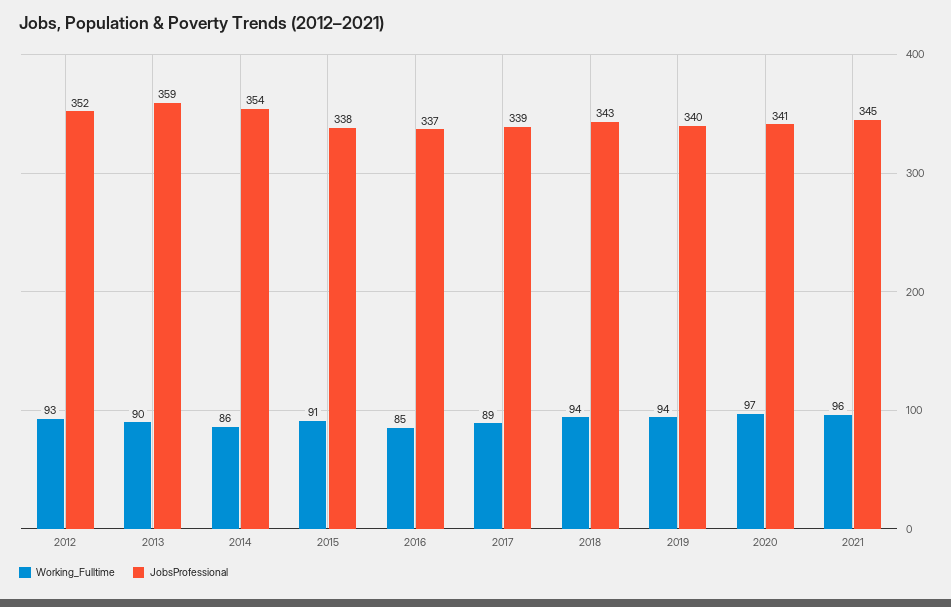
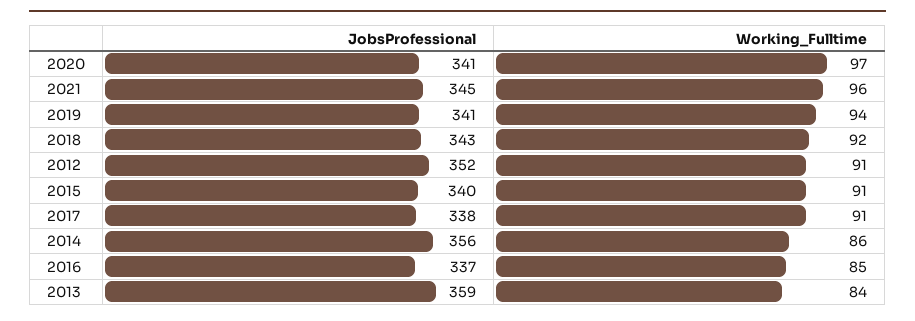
  {
    "Working_Fulltime": {
-     "2012": 93,
+     "2012": 91,
-     "2013": 90,
+     "2013": 84,
      "2014": 86,
      "2015": 91,
      "2016": 85,
-     "2017": 89,
+     "2017": 91,
-     "2018": 94,
+     "2018": 92,
      "2019": 94,
      "2020": 97,
      "2021": 96
    },
    "JobsProfessional": {
      "2012": 352,
      "2013": 359,
-     "2014": 354,
+     "2014": 356,
-     "2015": 338,
+     "2015": 340,
      "2016": 337,
-     "2017": 339,
+     "2017": 338,
      "2018": 343,
-     "2019": 340,
+     "2019": 341,
      "2020": 341,
      "2021": 345
    }
  }

